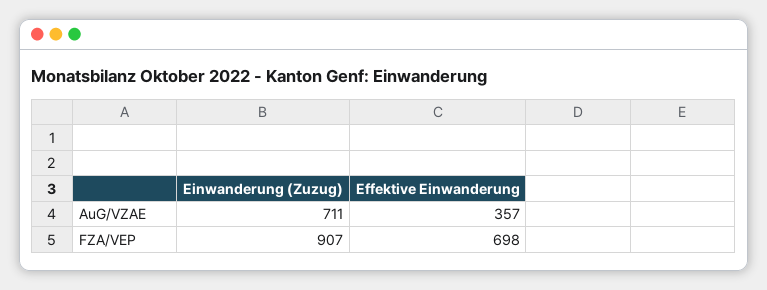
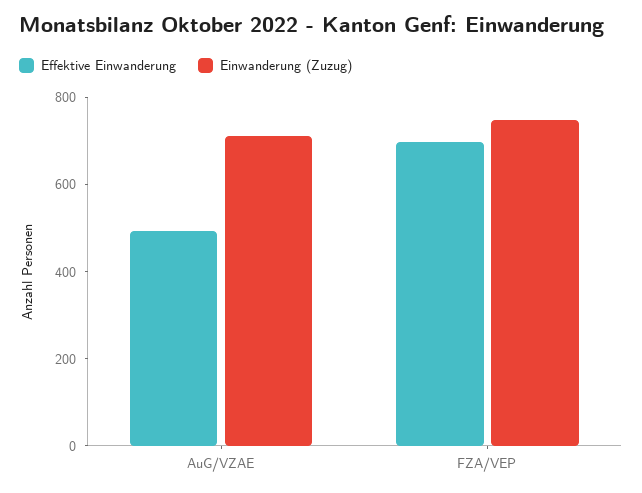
  {
    "Einwanderung (Zuzug)": {
      "AuG/VZAE": 711,
-     "FZA/VEP": 907
+     "FZA/VEP": 750
    },
    "Effektive Einwanderung": {
-     "AuG/VZAE": 357,
+     "AuG/VZAE": 500,
      "FZA/VEP": 698
    }
  }

